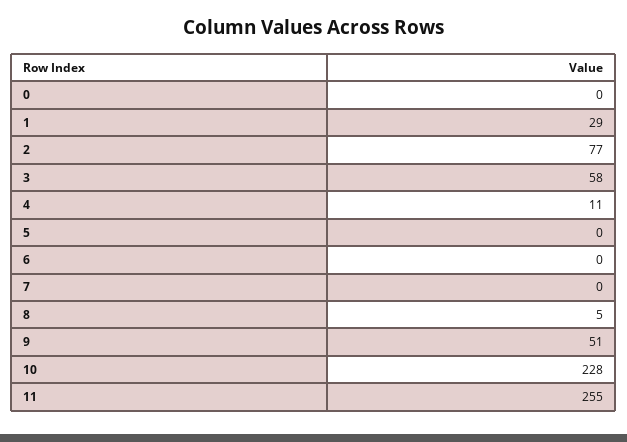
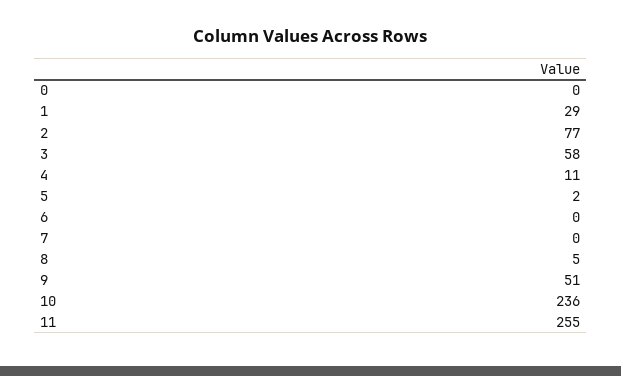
  {
    "0": 0,
    "1": 29,
    "2": 77,
    "3": 58,
    "4": 11,
-   "5": 0,
+   "5": 2,
    "6": 0,
    "7": 0,
    "8": 5,
    "9": 51,
-   "10": 228,
+   "10": 236,
    "11": 255
  }

